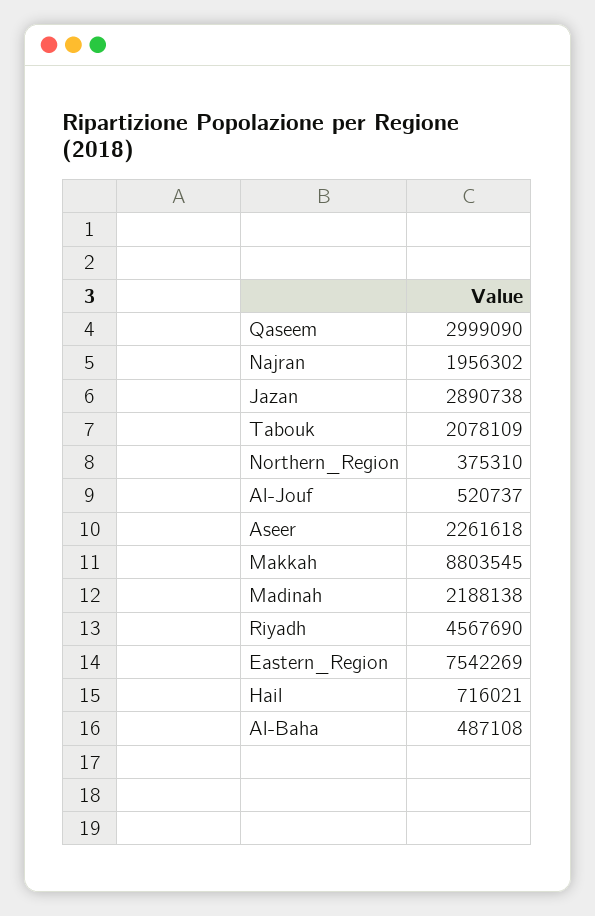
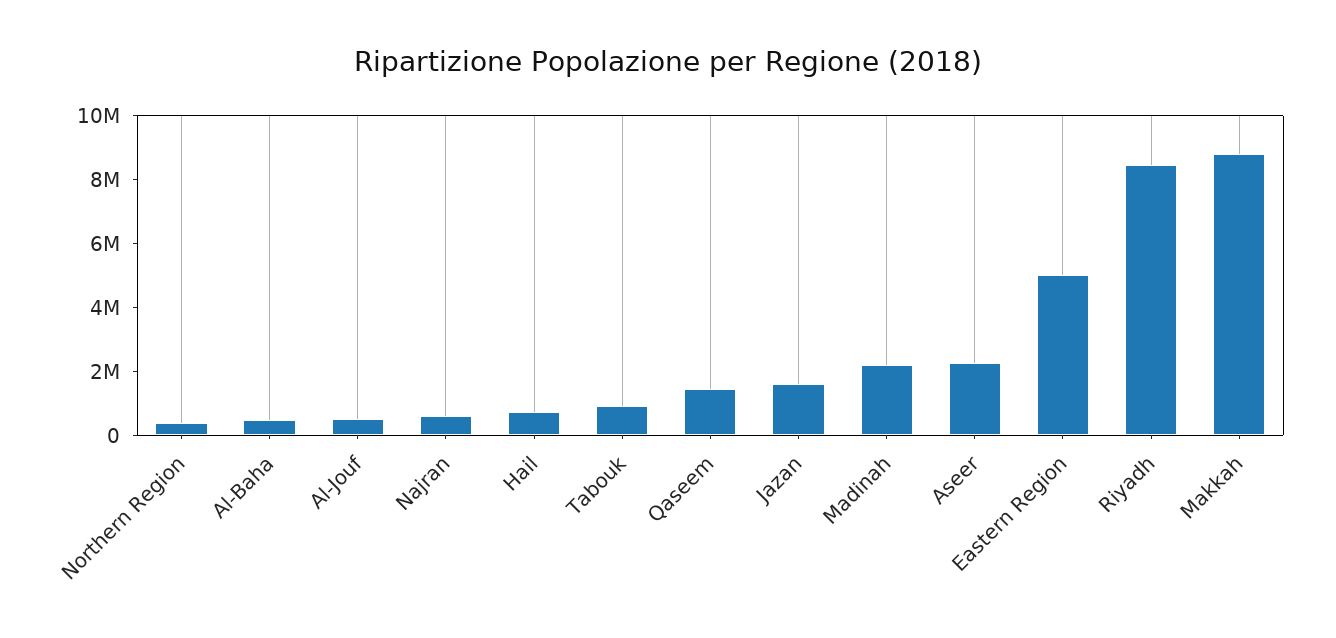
  {
-   "Qaseem": 2999090,
+   "Qaseem": 1500000,
-   "Najran": 1956302,
+   "Najran": 500000,
-   "Jazan": 2890738,
+   "Jazan": 1500000,
-   "Tabouk": 2078109,
+   "Tabouk": 1000000,
    "Northern_Region": 375310,
    "Al-Jouf": 520737,
    "Aseer": 2261618,
    "Makkah": 8803545,
    "Madinah": 2188138,
-   "Riyadh": 4567690,
+   "Riyadh": 8500000,
-   "Eastern_Region": 7542269,
+   "Eastern_Region": 5000000,
    "Hail": 716021,
    "Al-Baha": 487108
  }

